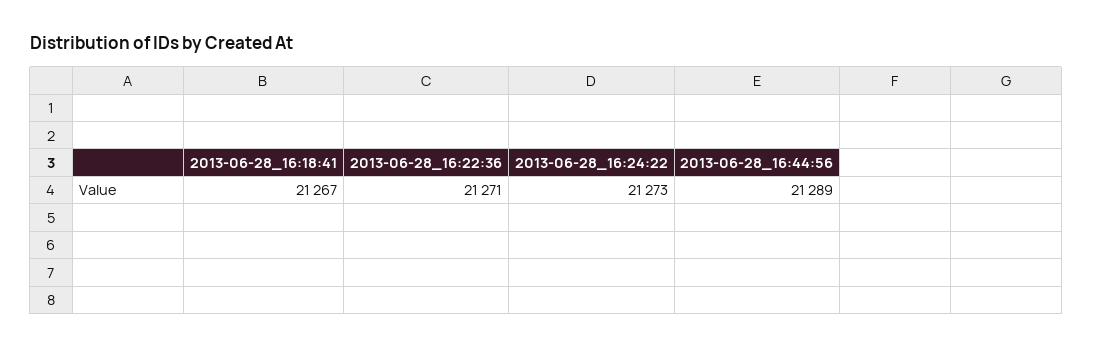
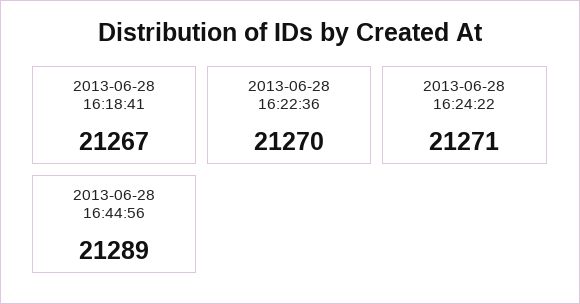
  {
    "2013-06-28_16:18:41": 21267,
-   "2013-06-28_16:22:36": 21271,
+   "2013-06-28_16:22:36": 21270,
-   "2013-06-28_16:24:22": 21273,
+   "2013-06-28_16:24:22": 21271,
    "2013-06-28_16:44:56": 21289
  }

